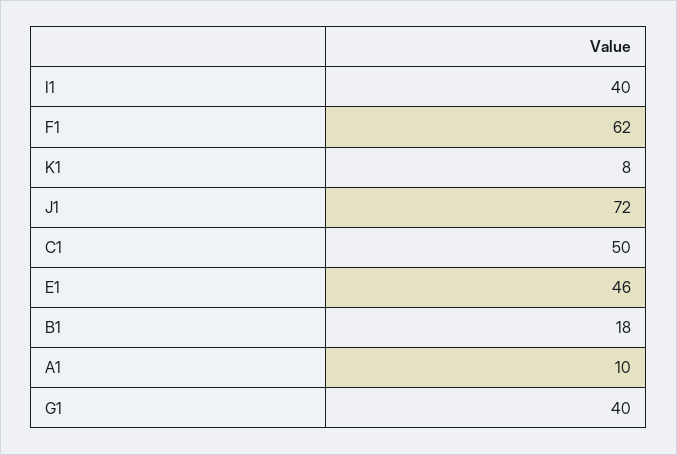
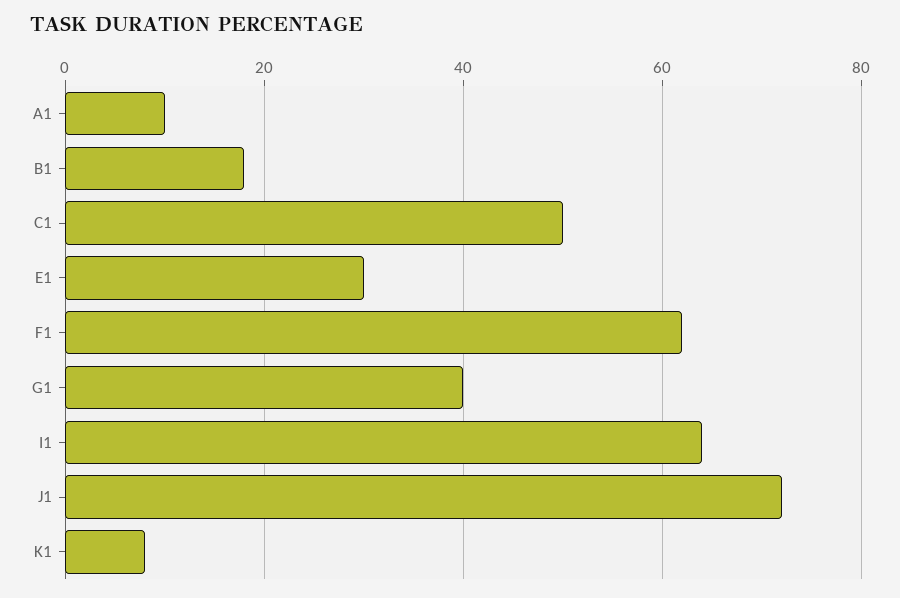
  {
-   "I1": 40,
+   "I1": 65,
    "F1": 62,
    "K1": 8,
    "J1": 72,
    "C1": 50,
-   "E1": 46,
+   "E1": 30,
    "B1": 18,
    "A1": 10,
    "G1": 40
  }

